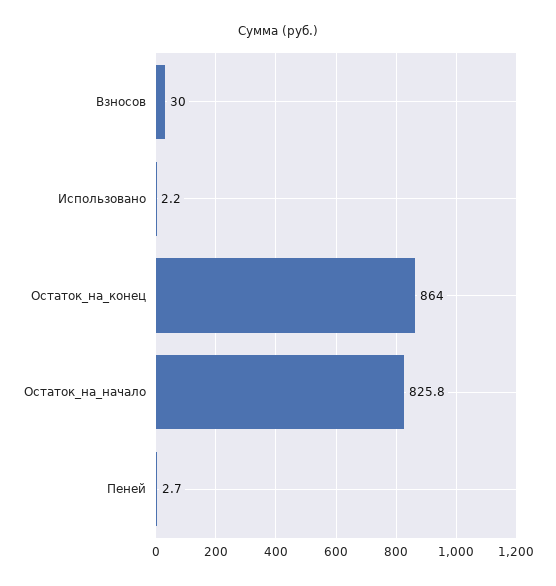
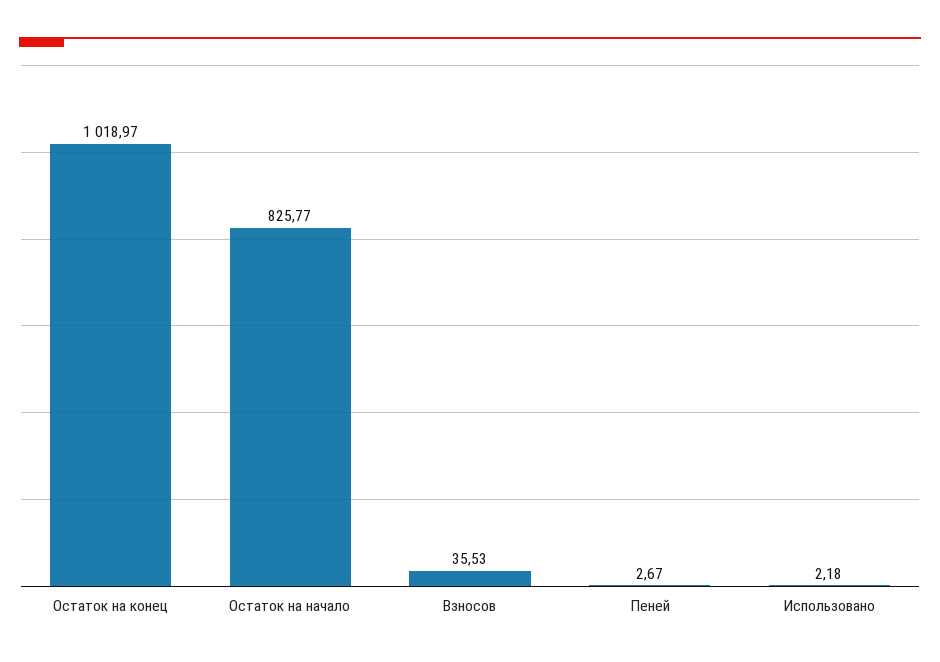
  {
-   "Взносов": 30,
+   "Взносов": 35.53,
    "Использовано": 2.18,
-   "Остаток_на_конец": 864,
+   "Остаток_на_конец": 1018.97,
    "Остаток_на_начало": 825.77,
    "Пеней": 2.67
  }

